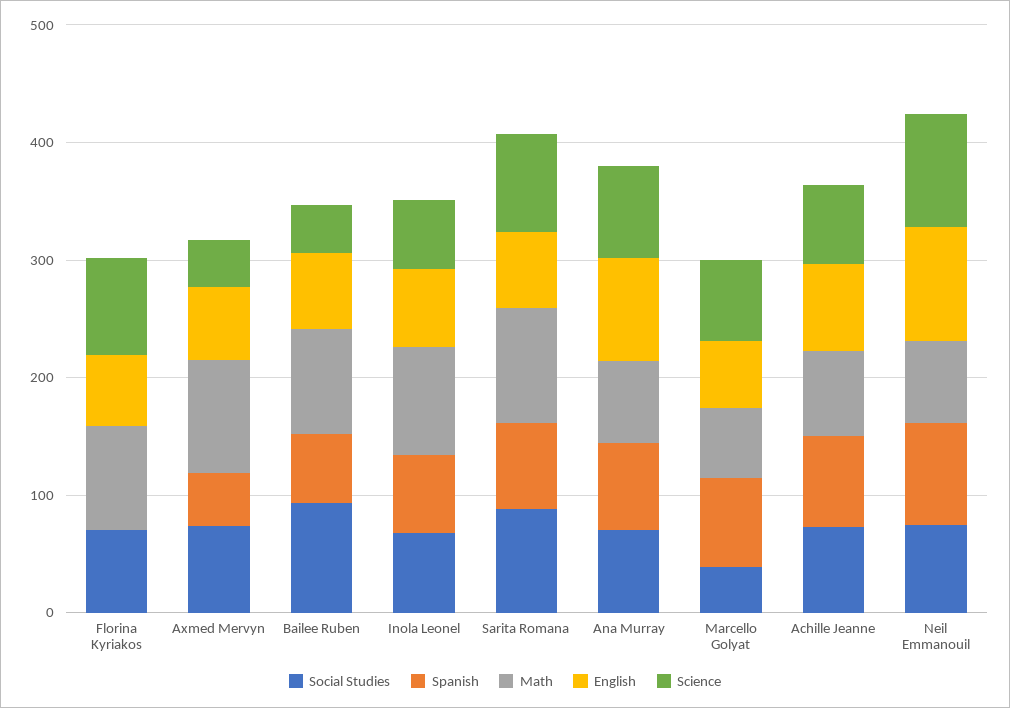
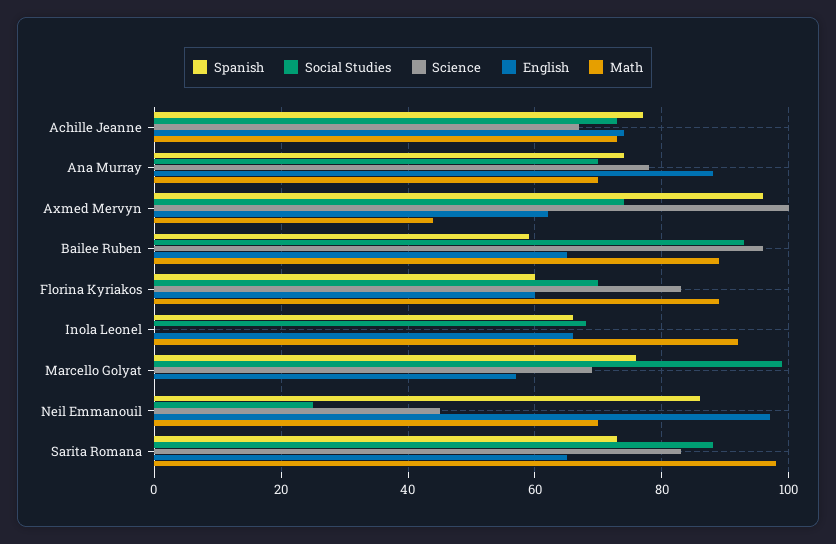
  {
    "Social Studies": {
      "Florina Kyriakos": 70,
      "Axmed Mervyn": 75,
      "Bailee Ruben": 95,
      "Inola Leonel": 70,
      "Sarita Romana": 90,
      "Ana Murray": 70,
-     "Marcello Golyat": 40,
+     "Marcello Golyat": 100,
      "Achille Jeanne": 75,
-     "Neil Emmanouil": 80
+     "Neil Emmanouil": 25
    },
    "Spanish": {
-     "Florina Kyriakos": 0,
+     "Florina Kyriakos": 60,
-     "Axmed Mervyn": 40,
+     "Axmed Mervyn": 95,
      "Bailee Ruben": 60,
      "Inola Leonel": 65,
      "Sarita Romana": 75,
      "Ana Murray": 75,
      "Marcello Golyat": 75,
      "Achille Jeanne": 75,
      "Neil Emmanouil": 85
    },
    "Math": {
      "Florina Kyriakos": 90,
-     "Axmed Mervyn": 100,
+     "Axmed Mervyn": 45,
      "Bailee Ruben": 90,
      "Inola Leonel": 90,
      "Sarita Romana": 100,
      "Ana Murray": 70,
-     "Marcello Golyat": 60,
+     "Marcello Golyat": 0,
      "Achille Jeanne": 75,
      "Neil Emmanouil": 70
    },
    "English": {
      "Florina Kyriakos": 60,
      "Axmed Mervyn": 60,
      "Bailee Ruben": 65,
      "Inola Leonel": 65,
      "Sarita Romana": 65,
      "Ana Murray": 90,
      "Marcello Golyat": 55,
      "Achille Jeanne": 75,
      "Neil Emmanouil": 95
    },
    "Science": {
      "Florina Kyriakos": 85,
-     "Axmed Mervyn": 40,
+     "Axmed Mervyn": 100,
-     "Bailee Ruben": 40,
+     "Bailee Ruben": 95,
-     "Inola Leonel": 60,
+     "Inola Leonel": 0,
      "Sarita Romana": 85,
      "Ana Murray": 80,
      "Marcello Golyat": 70,
      "Achille Jeanne": 65,
-     "Neil Emmanouil": 100
+     "Neil Emmanouil": 45
    }
  }

